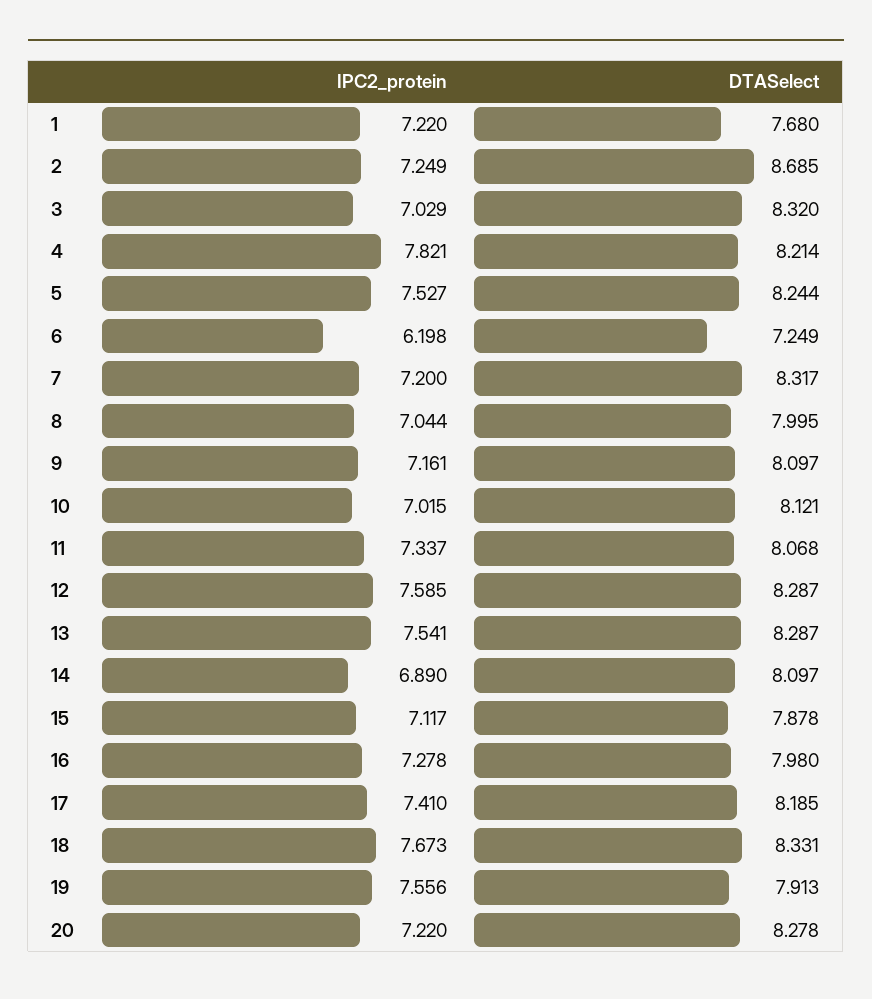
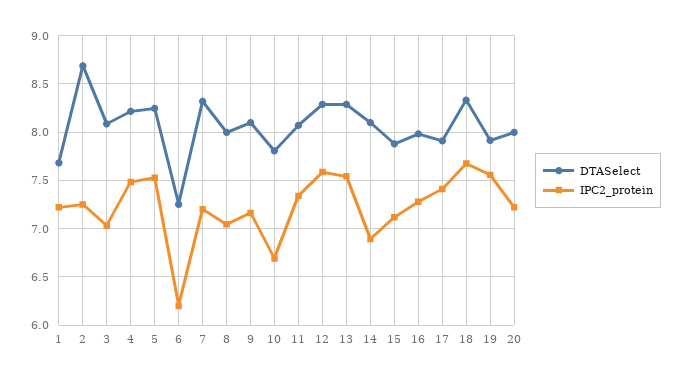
  {
    "IPC2_protein": {
      "1": 7.22,
      "2": 7.249,
      "3": 7.029,
-     "4": 7.821,
+     "4": 7.5,
      "5": 7.527,
      "6": 6.198,
      "7": 7.2,
      "8": 7.044,
      "9": 7.161,
-     "10": 7.015,
+     "10": 6.7,
      "11": 7.337,
      "12": 7.585,
      "13": 7.541,
      "14": 6.89,
      "15": 7.117,
      "16": 7.278,
      "17": 7.41,
      "18": 7.673,
      "19": 7.556,
      "20": 7.22
    },
    "DTASelect": {
      "1": 7.68,
      "2": 8.685,
-     "3": 8.32,
+     "3": 8.1,
      "4": 8.214,
      "5": 8.244,
      "6": 7.249,
      "7": 8.317,
      "8": 7.995,
      "9": 8.097,
-     "10": 8.121,
+     "10": 7.8,
      "11": 8.068,
      "12": 8.287,
      "13": 8.287,
      "14": 8.097,
      "15": 7.878,
      "16": 7.98,
-     "17": 8.185,
+     "17": 7.9,
      "18": 8.331,
      "19": 7.913,
-     "20": 8.278
+     "20": 8
    }
  }

